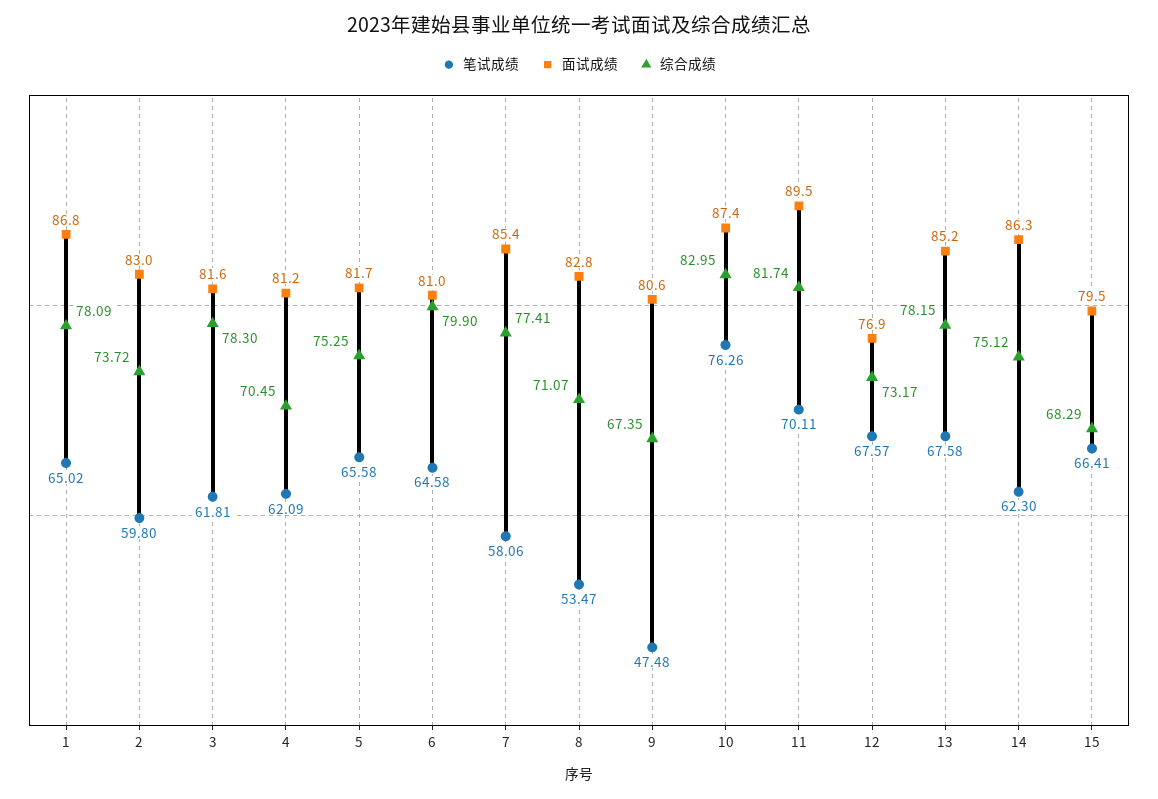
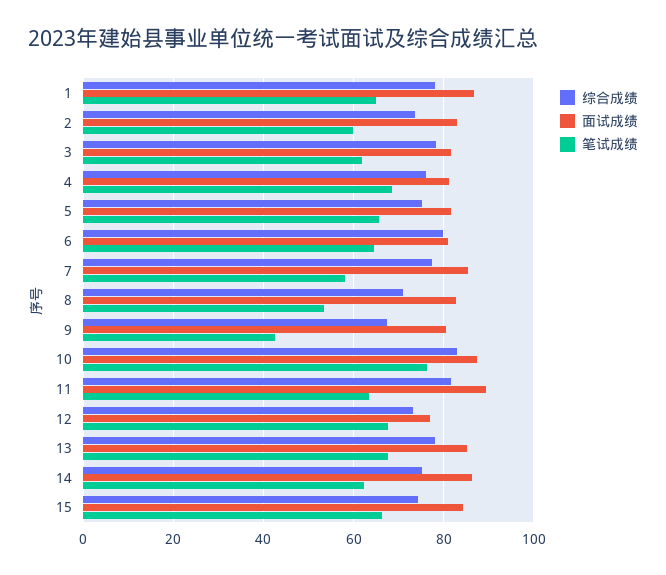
  {
    "笔试成绩": {
      "1": 65.02,
      "2": 59.8,
      "3": 61.81,
-     "4": 62.09,
+     "4": 68,
      "5": 65.58,
      "6": 64.58,
      "7": 58.06,
      "8": 53.47,
-     "9": 47.48,
+     "9": 42,
      "10": 76.26,
-     "11": 70.11,
+     "11": 64,
      "12": 67.57,
      "13": 67.58,
      "14": 62.3,
      "15": 66.41
    },
    "面试成绩": {
      "1": 86.8,
      "2": 83,
      "3": 81.6,
      "4": 81.2,
      "5": 81.7,
      "6": 81,
      "7": 85.4,
      "8": 82.8,
      "9": 80.6,
      "10": 87.4,
      "11": 89.5,
      "12": 76.9,
      "13": 85.2,
      "14": 86.3,
-     "15": 79.5
+     "15": 84
    },
    "综合成绩": {
      "1": 78.09,
      "2": 73.72,
      "3": 78.3,
-     "4": 70.45,
+     "4": 76,
      "5": 75.25,
      "6": 79.9,
      "7": 77.41,
      "8": 71.07,
      "9": 67.35,
      "10": 82.95,
      "11": 81.74,
      "12": 73.17,
      "13": 78.15,
      "14": 75.12,
-     "15": 68.29
+     "15": 74
    }
  }

